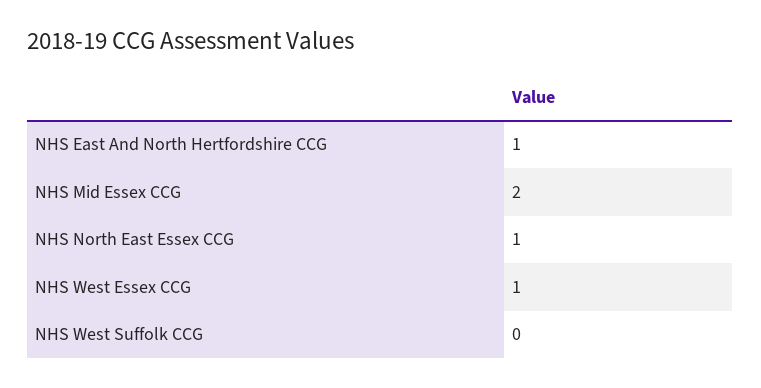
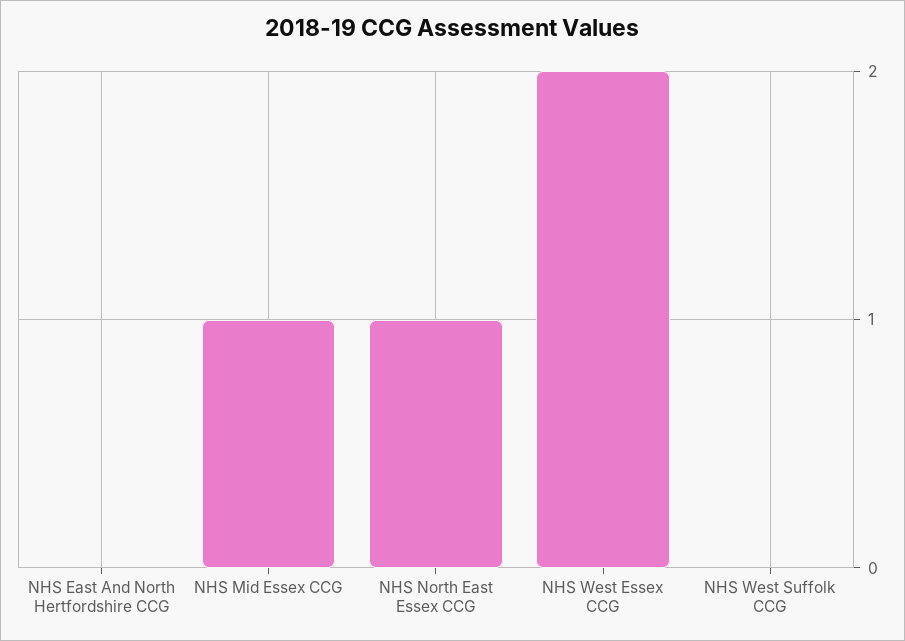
  {
-   "NHS East And North Hertfordshire CCG": 1,
+   "NHS East And North Hertfordshire CCG": 0,
-   "NHS Mid Essex CCG": 2,
+   "NHS Mid Essex CCG": 1,
    "NHS North East Essex CCG": 1,
-   "NHS West Essex CCG": 1,
+   "NHS West Essex CCG": 2,
    "NHS West Suffolk CCG": 0
  }

